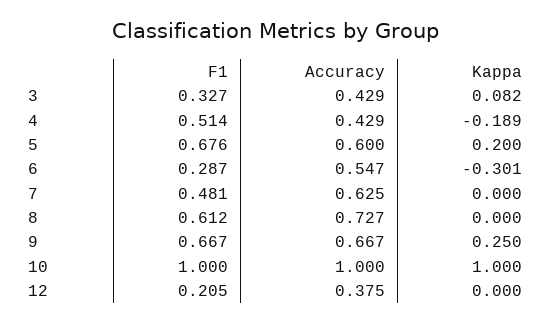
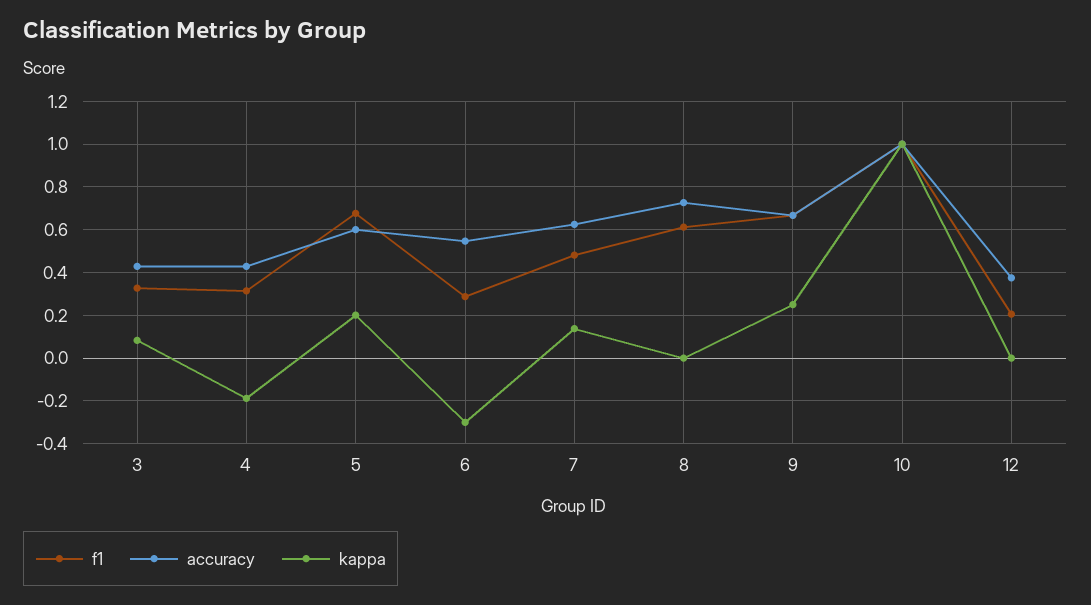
  {
    "F1": {
      "3": 0.327,
-     "4": 0.514,
+     "4": 0.3,
      "5": 0.676,
      "6": 0.287,
      "7": 0.481,
      "8": 0.612,
      "9": 0.667,
      "10": 1,
      "12": 0.205
    },
    "Accuracy": {
      "3": 0.429,
      "4": 0.429,
      "5": 0.6,
      "6": 0.547,
      "7": 0.625,
      "8": 0.727,
      "9": 0.667,
      "10": 1,
      "12": 0.375
    },
    "Kappa": {
      "3": 0.082,
      "4": -0.189,
      "5": 0.2,
      "6": -0.301,
-     "7": 0,
+     "7": 0.15,
      "8": 0,
      "9": 0.25,
      "10": 1,
      "12": 0
    }
  }

